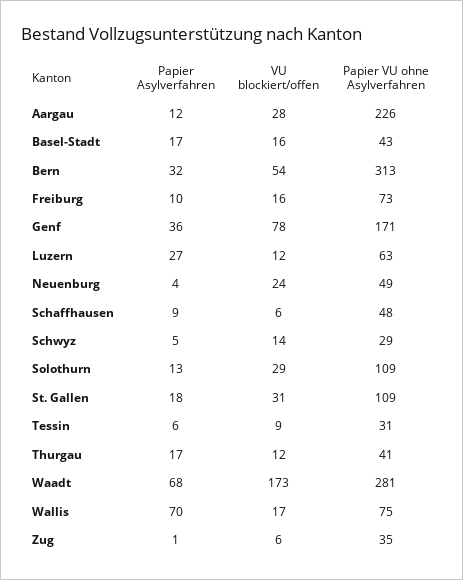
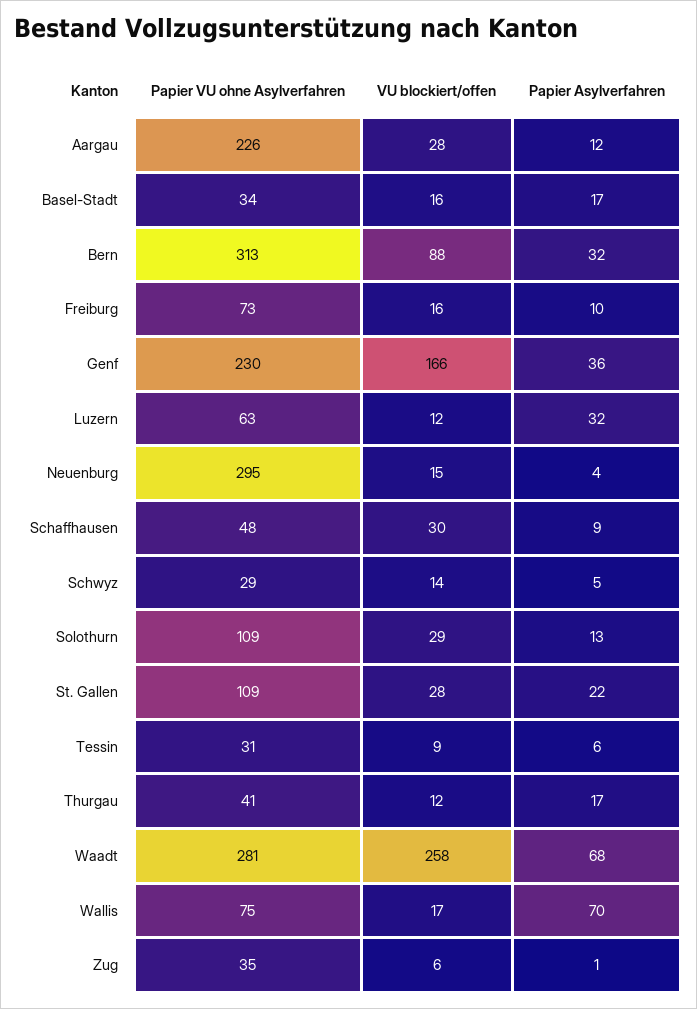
  {
    "Papier Asylverfahren": {
      "Aargau": 12,
      "Basel-Stadt": 17,
      "Bern": 32,
      "Freiburg": 10,
      "Genf": 36,
-     "Luzern": 27,
+     "Luzern": 32,
      "Neuenburg": 4,
      "Schaffhausen": 9,
      "Schwyz": 5,
      "Solothurn": 13,
-     "St. Gallen": 18,
+     "St. Gallen": 22,
      "Tessin": 6,
      "Thurgau": 17,
      "Waadt": 68,
      "Wallis": 70,
      "Zug": 1
    },
    "VU blockiert/offen": {
      "Aargau": 28,
      "Basel-Stadt": 16,
-     "Bern": 54,
+     "Bern": 88,
      "Freiburg": 16,
-     "Genf": 78,
+     "Genf": 166,
      "Luzern": 12,
-     "Neuenburg": 24,
+     "Neuenburg": 15,
-     "Schaffhausen": 6,
+     "Schaffhausen": 30,
      "Schwyz": 14,
      "Solothurn": 29,
-     "St. Gallen": 31,
+     "St. Gallen": 28,
      "Tessin": 9,
      "Thurgau": 12,
-     "Waadt": 173,
+     "Waadt": 258,
      "Wallis": 17,
      "Zug": 6
    },
    "Papier VU ohne Asylverfahren": {
      "Aargau": 226,
-     "Basel-Stadt": 43,
+     "Basel-Stadt": 34,
      "Bern": 313,
      "Freiburg": 73,
-     "Genf": 171,
+     "Genf": 230,
      "Luzern": 63,
-     "Neuenburg": 49,
+     "Neuenburg": 295,
      "Schaffhausen": 48,
      "Schwyz": 29,
      "Solothurn": 109,
      "St. Gallen": 109,
      "Tessin": 31,
      "Thurgau": 41,
      "Waadt": 281,
      "Wallis": 75,
      "Zug": 35
    }
  }

